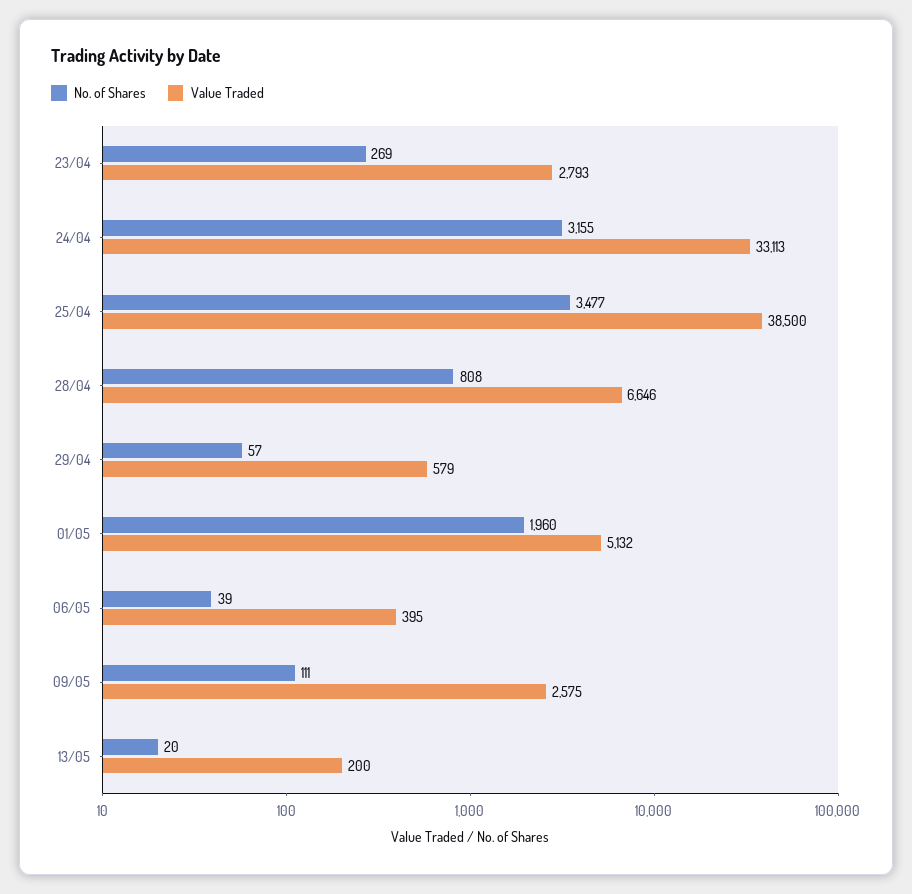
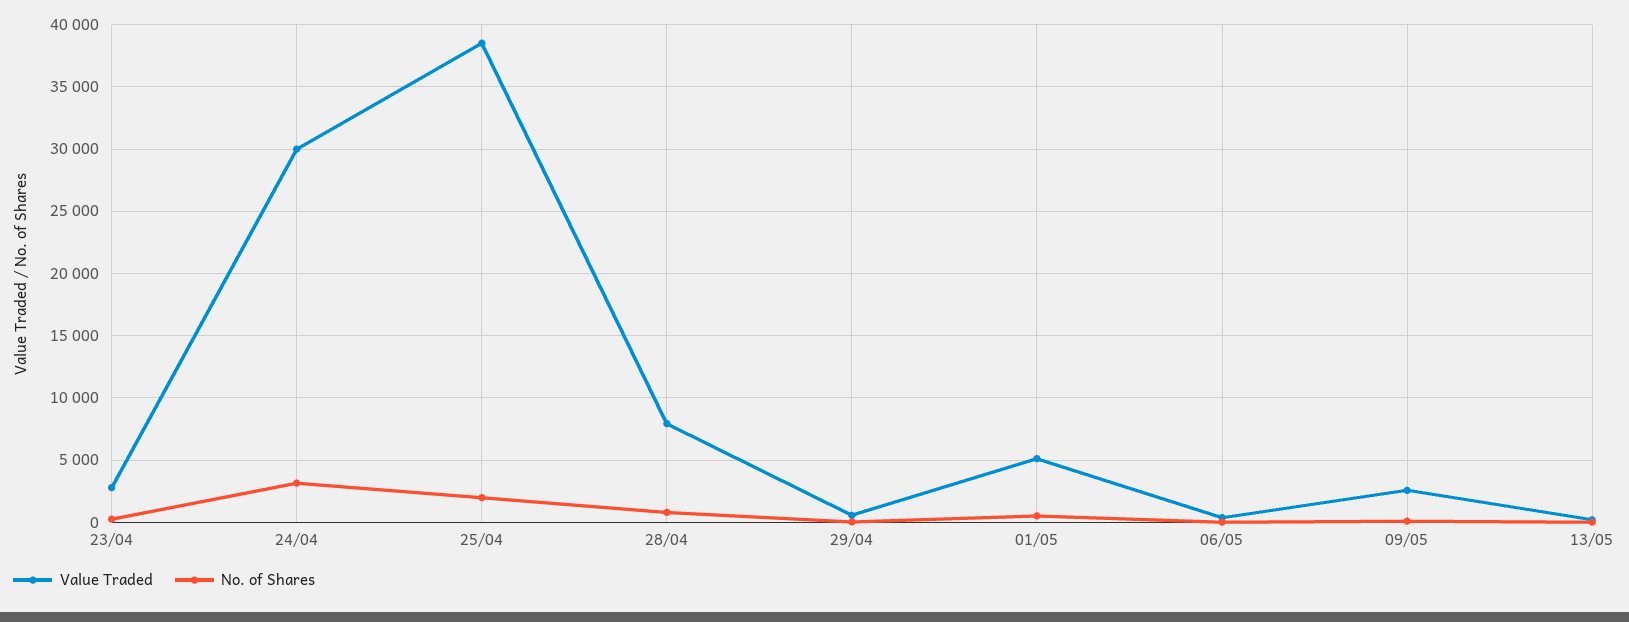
  {
    "No. of Shares": {
      "23/04": 269,
      "24/04": 3155,
-     "25/04": 3477,
+     "25/04": 2000,
      "28/04": 808,
      "29/04": 57,
-     "01/05": 1960,
+     "01/05": 500,
      "06/05": 39,
      "09/05": 111,
      "13/05": 20
    },
    "Value Traded": {
      "23/04": 2793,
-     "24/04": 33113,
+     "24/04": 30000,
      "25/04": 38500,
-     "28/04": 6646,
+     "28/04": 8000,
      "29/04": 579,
      "01/05": 5132,
      "06/05": 395,
      "09/05": 2575,
      "13/05": 200
    }
  }

